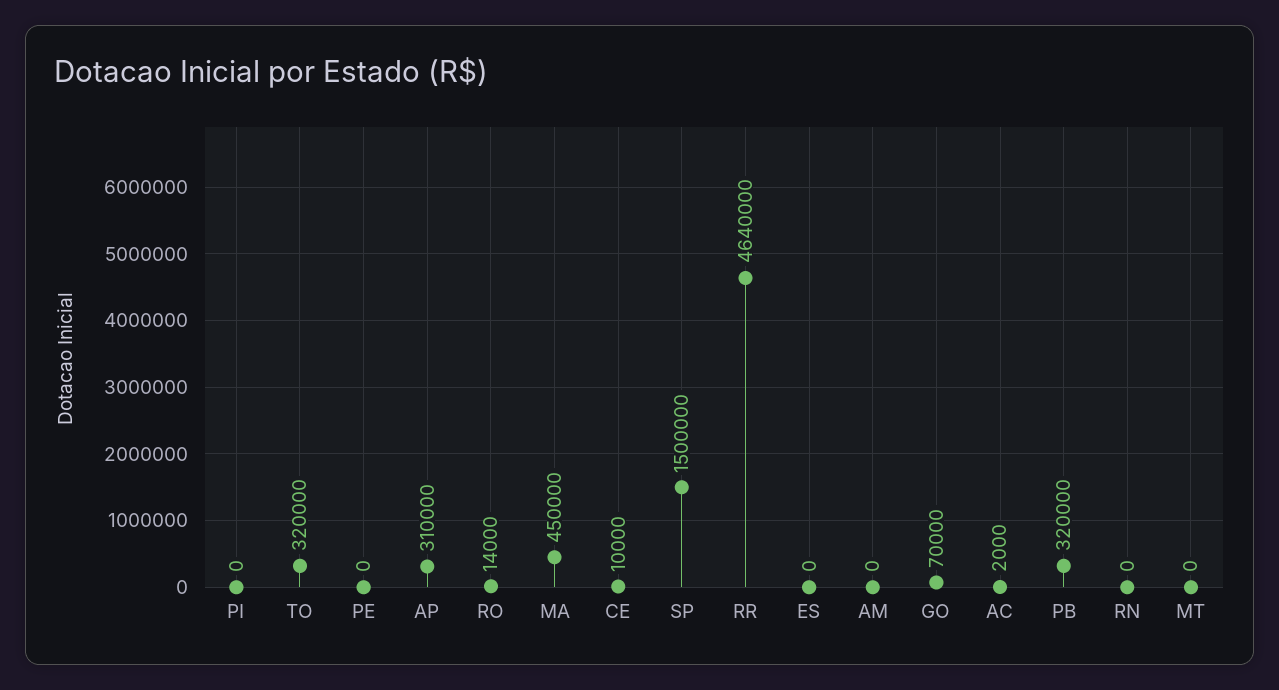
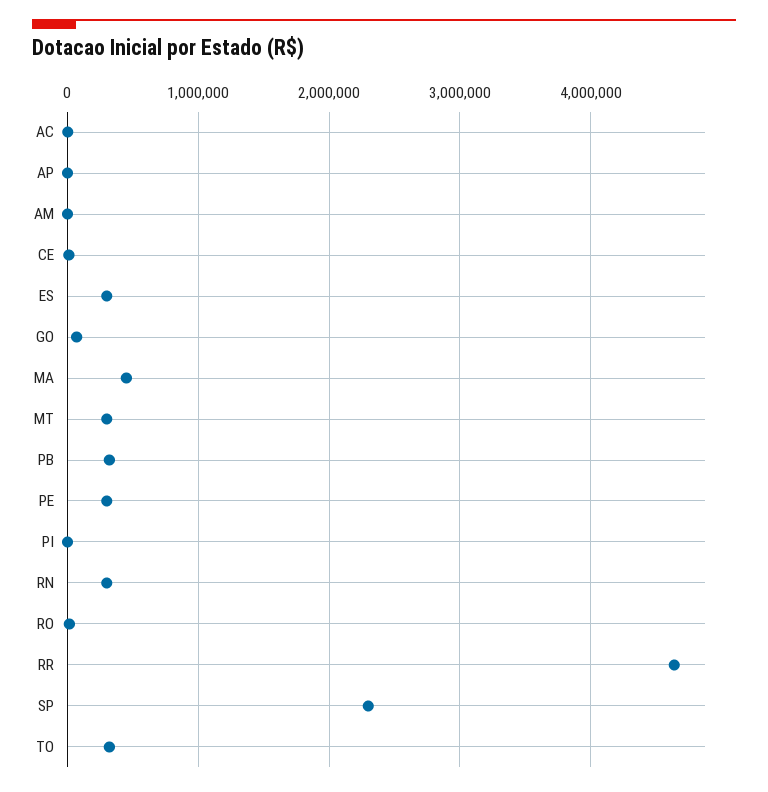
  {
    "PI": 0,
    "TO": 320000,
-   "PE": 0,
+   "PE": 300000,
-   "AP": 310000,
+   "AP": 0,
    "RO": 14000,
    "MA": 450000,
    "CE": 10000,
-   "SP": 1500000,
+   "SP": 2300000,
    "RR": 4640000,
-   "ES": 0,
+   "ES": 300000,
    "AM": 0,
    "GO": 70000,
    "AC": 2000,
    "PB": 320000,
-   "RN": 0,
+   "RN": 300000,
-   "MT": 0
+   "MT": 300000
  }

